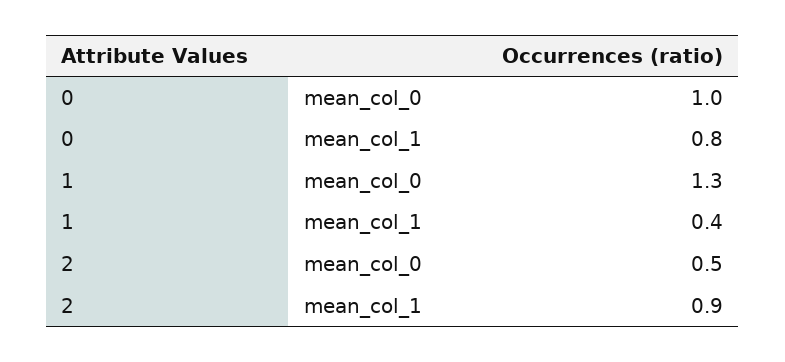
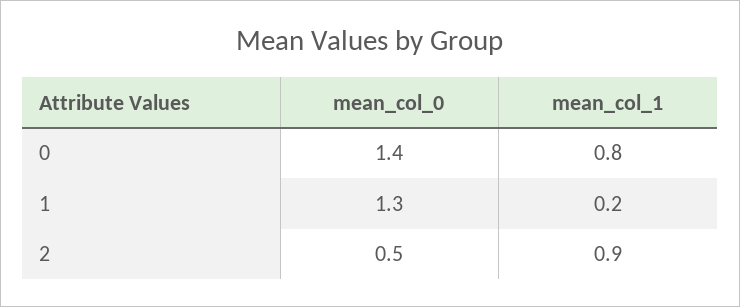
  {
    "0": {
-     "mean_col_0": 1,
+     "mean_col_0": 1.4,
      "mean_col_1": 0.8
    },
    "1": {
      "mean_col_0": 1.3,
-     "mean_col_1": 0.4
+     "mean_col_1": 0.2
    },
    "2": {
      "mean_col_0": 0.5,
      "mean_col_1": 0.9
    }
  }

